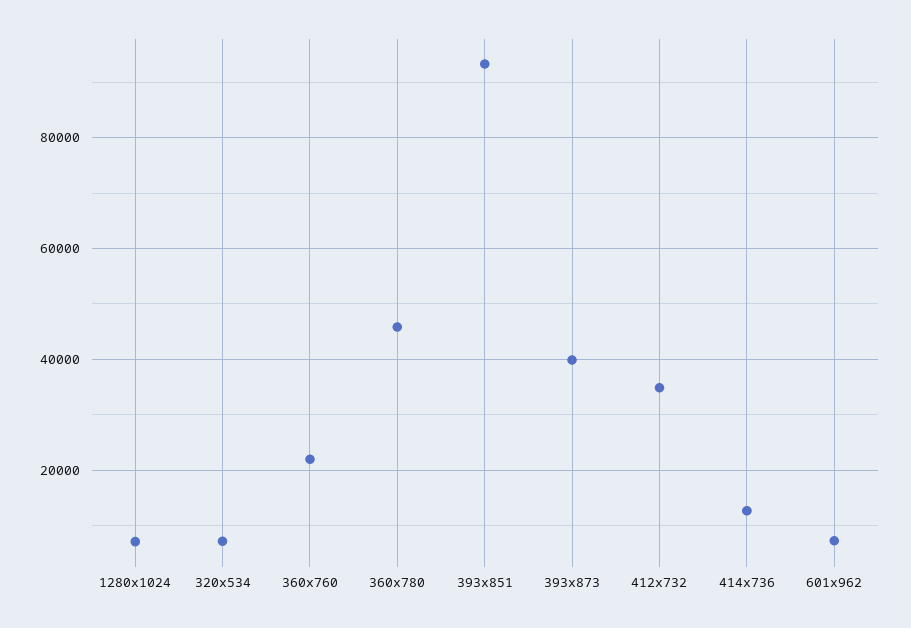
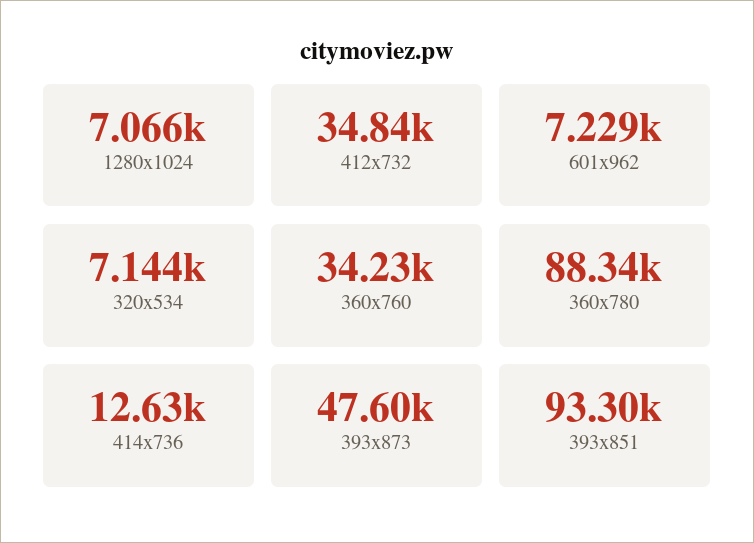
  {
    "1280x1024": 7066,
    "320x534": 7144,
-   "360x760": 22000,
+   "360x760": 34230,
-   "360x780": 46000,
+   "360x780": 88340,
    "393x851": 93300,
-   "393x873": 40000,
+   "393x873": 47600,
    "412x732": 34840,
    "414x736": 12630,
    "601x962": 7229
  }

